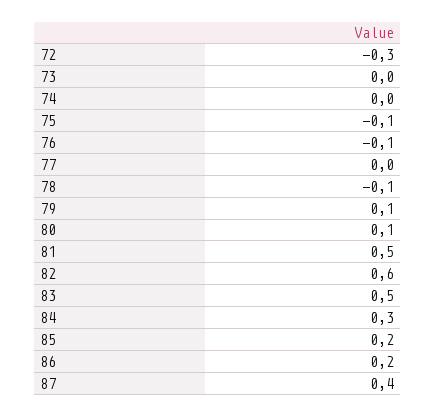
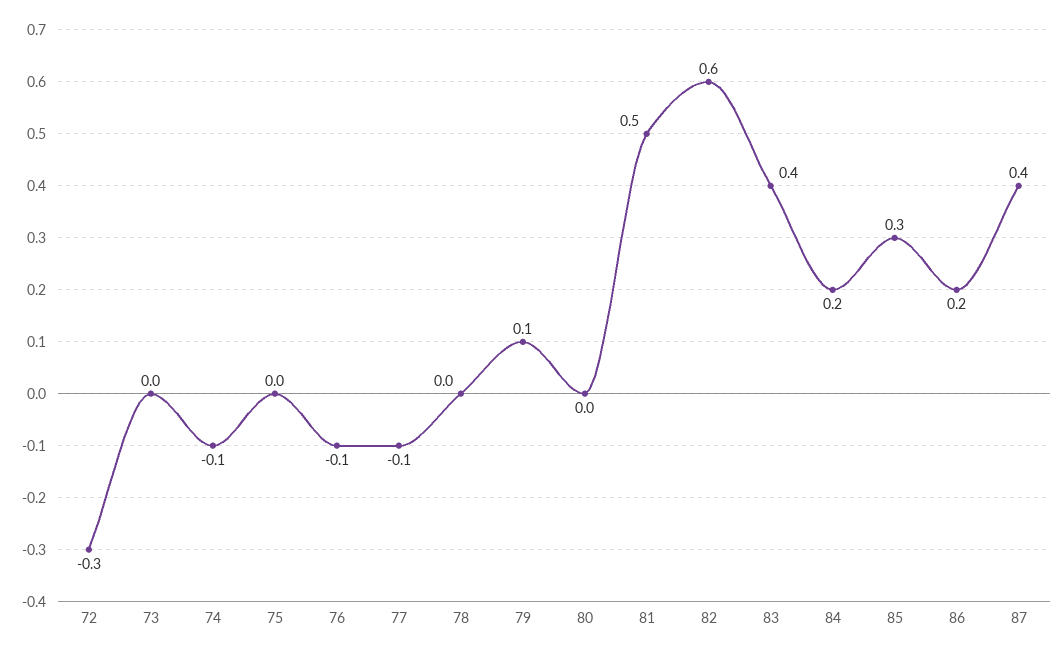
  {
    "72": -0.3,
    "73": 0,
-   "74": 0,
+   "74": -0.1,
-   "75": -0.1,
+   "75": 0,
    "76": -0.1,
-   "77": 0,
+   "77": -0.1,
-   "78": -0.1,
+   "78": 0,
    "79": 0.1,
-   "80": 0.1,
+   "80": 0,
    "81": 0.5,
    "82": 0.6,
-   "83": 0.5,
+   "83": 0.4,
-   "84": 0.3,
+   "84": 0.2,
-   "85": 0.2,
+   "85": 0.3,
    "86": 0.2,
    "87": 0.4
  }

